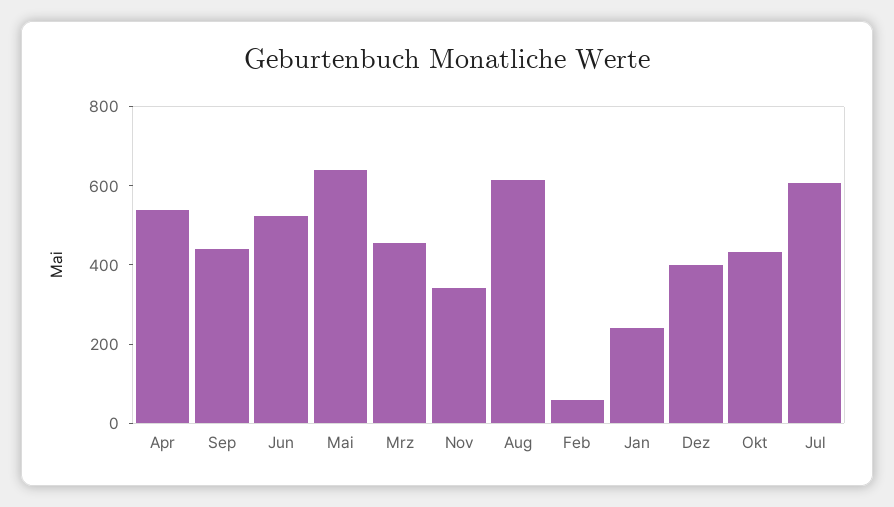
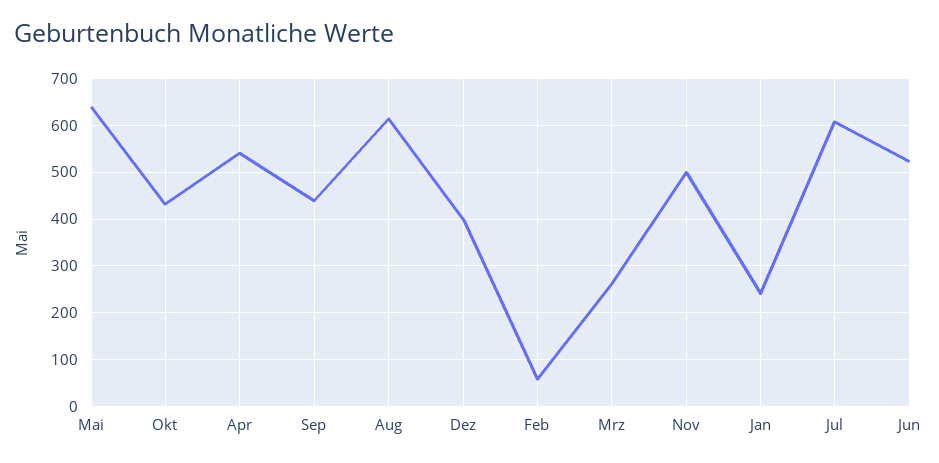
  {
    "Apr": 540,
    "Sep": 440,
    "Jun": 520,
    "Mai": 640,
-   "Mrz": 450,
+   "Mrz": 260,
-   "Nov": 350,
+   "Nov": 500,
    "Aug": 620,
    "Feb": 60,
    "Jan": 240,
    "Dez": 400,
    "Okt": 440,
    "Jul": 600
  }

